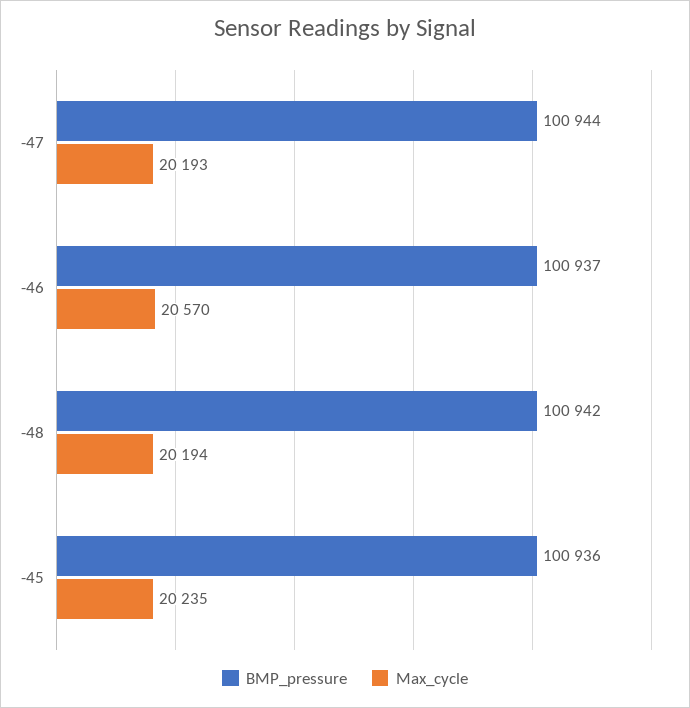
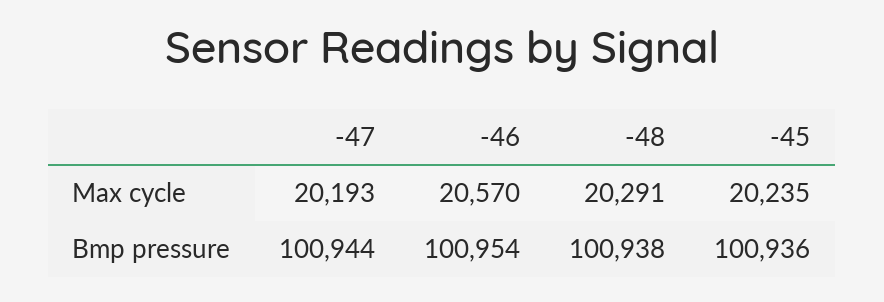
  {
    "BMP_pressure": {
      "-47": 100944,
-     "-46": 100937,
+     "-46": 100954,
-     "-48": 100942,
+     "-48": 100938,
      "-45": 100936
    },
    "Max_cycle": {
      "-47": 20193,
      "-46": 20570,
-     "-48": 20194,
+     "-48": 20291,
      "-45": 20235
    }
  }

